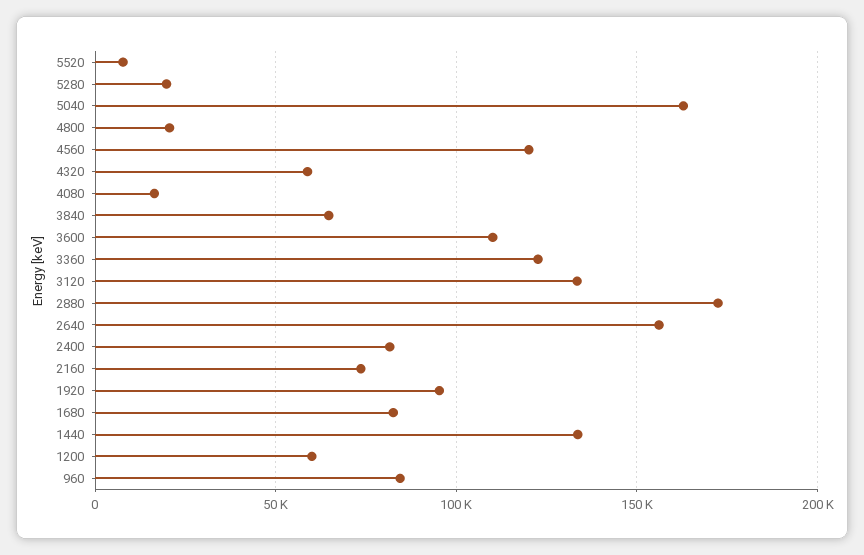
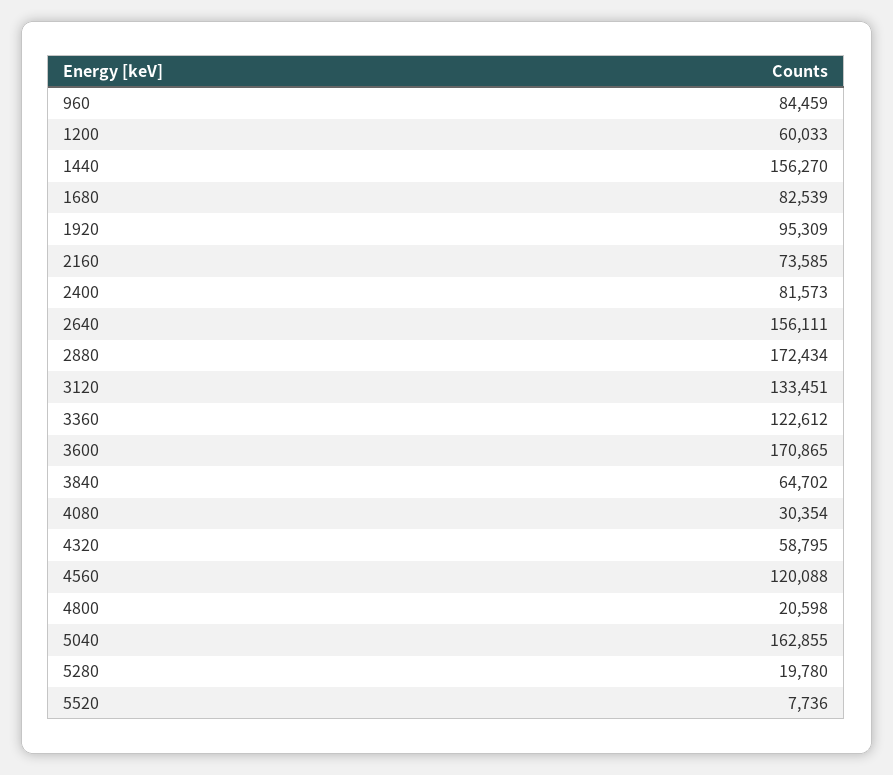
  {
    "5520": 7736,
    "5280": 19780,
    "5040": 162855,
    "4800": 20598,
    "4560": 120088,
    "4320": 58795,
-   "4080": 15000,
+   "4080": 30354,
    "3840": 64702,
-   "3600": 110000,
+   "3600": 170865,
    "3360": 122612,
    "3120": 133451,
    "2880": 172434,
    "2640": 156111,
    "2400": 81573,
    "2160": 73585,
    "1920": 95309,
    "1680": 82539,
-   "1440": 135000,
+   "1440": 156270,
    "1200": 60033,
    "960": 84459
  }

